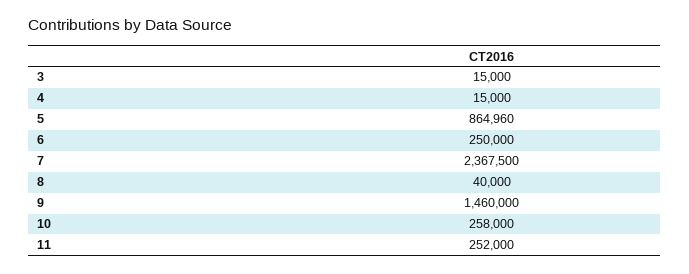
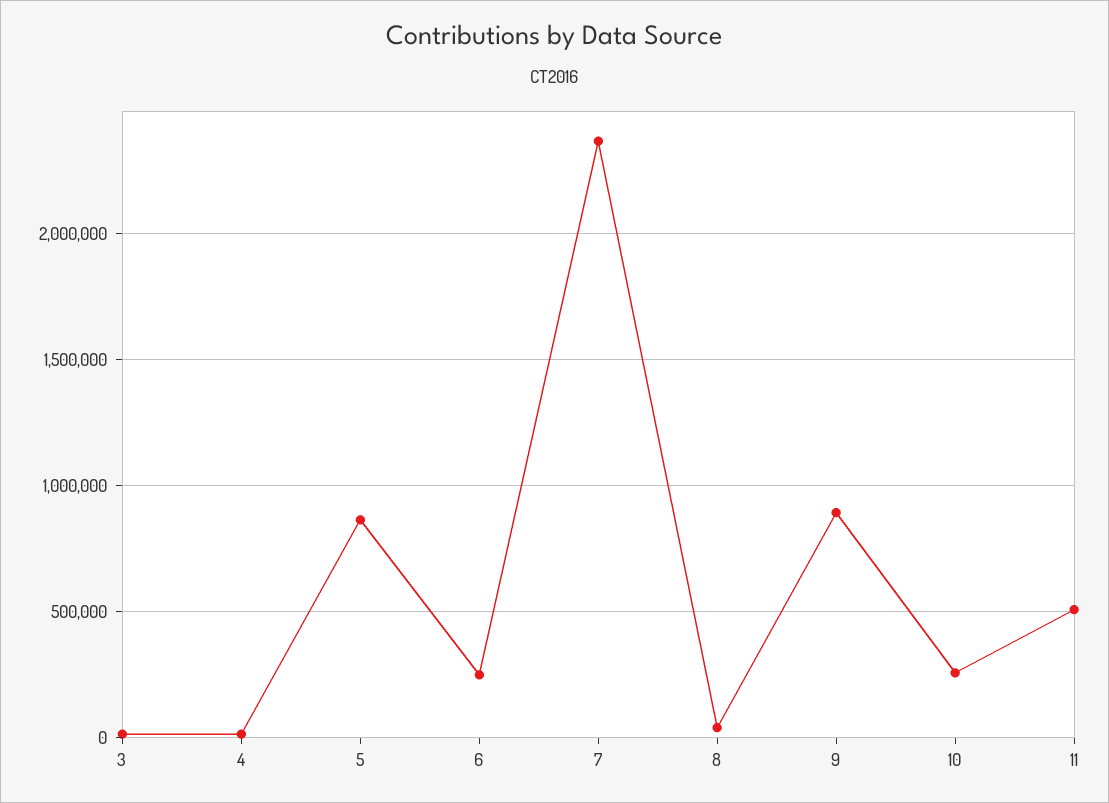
  {
    "3": 15000,
    "4": 15000,
    "5": 864960,
    "6": 250000,
    "7": 2367500,
    "8": 40000,
-   "9": 1460000,
+   "9": 900000,
    "10": 258000,
-   "11": 252000
+   "11": 500000
  }

